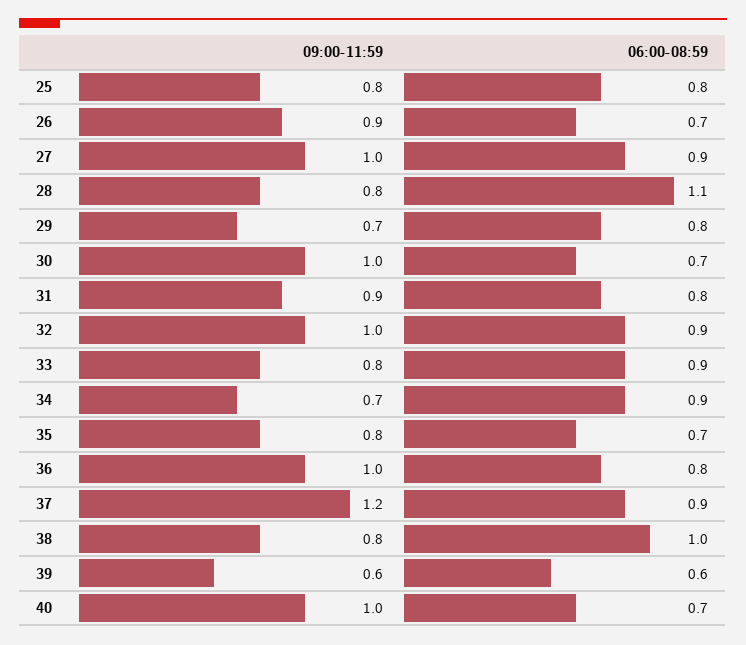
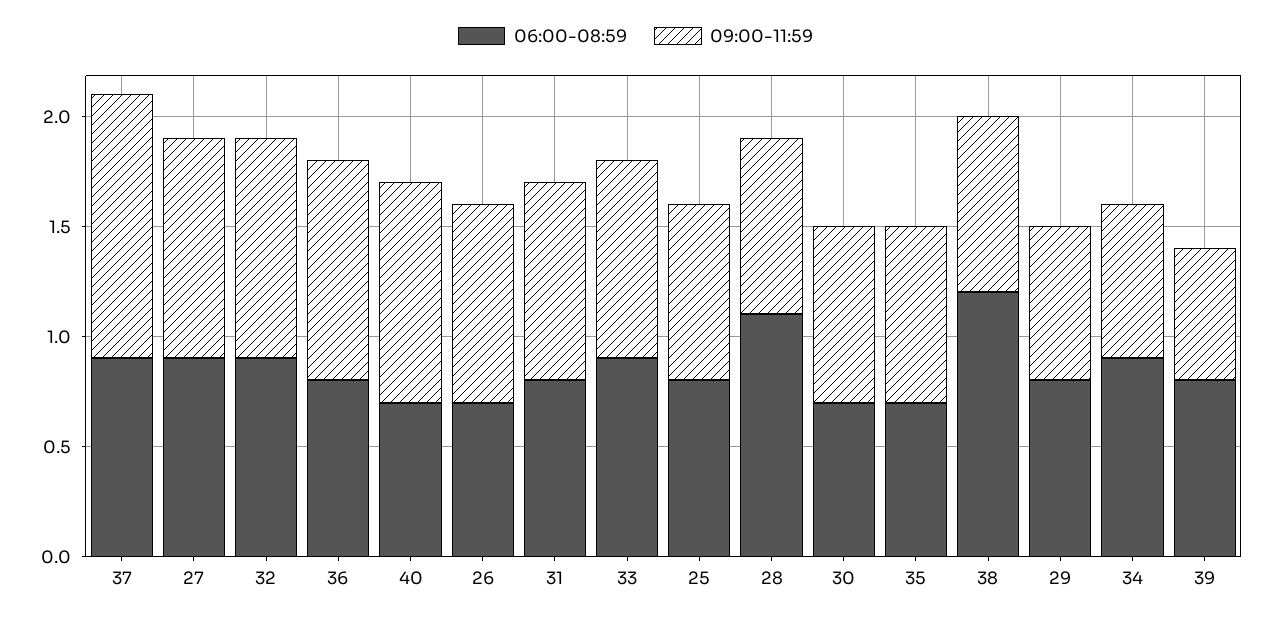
  {
    "09:00-11:59": {
      "25": 0.8,
      "26": 0.9,
      "27": 1,
      "28": 0.8,
      "29": 0.7,
-     "30": 1,
+     "30": 0.8,
      "31": 0.9,
      "32": 1,
-     "33": 0.8,
+     "33": 0.9,
      "34": 0.7,
      "35": 0.8,
      "36": 1,
      "37": 1.2,
      "38": 0.8,
      "39": 0.6,
      "40": 1
    },
    "06:00-08:59": {
      "25": 0.8,
      "26": 0.7,
      "27": 0.9,
      "28": 1.1,
      "29": 0.8,
      "30": 0.7,
      "31": 0.8,
      "32": 0.9,
      "33": 0.9,
      "34": 0.9,
      "35": 0.7,
      "36": 0.8,
      "37": 0.9,
-     "38": 1,
+     "38": 1.2,
-     "39": 0.6,
+     "39": 0.8,
      "40": 0.7
    }
  }

